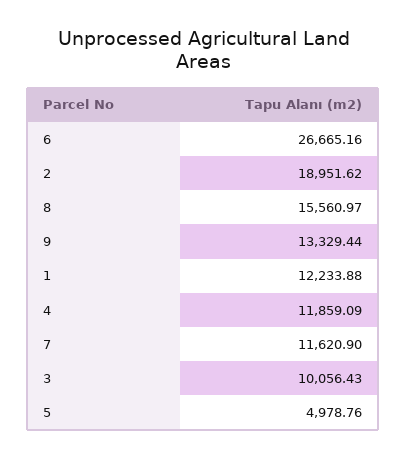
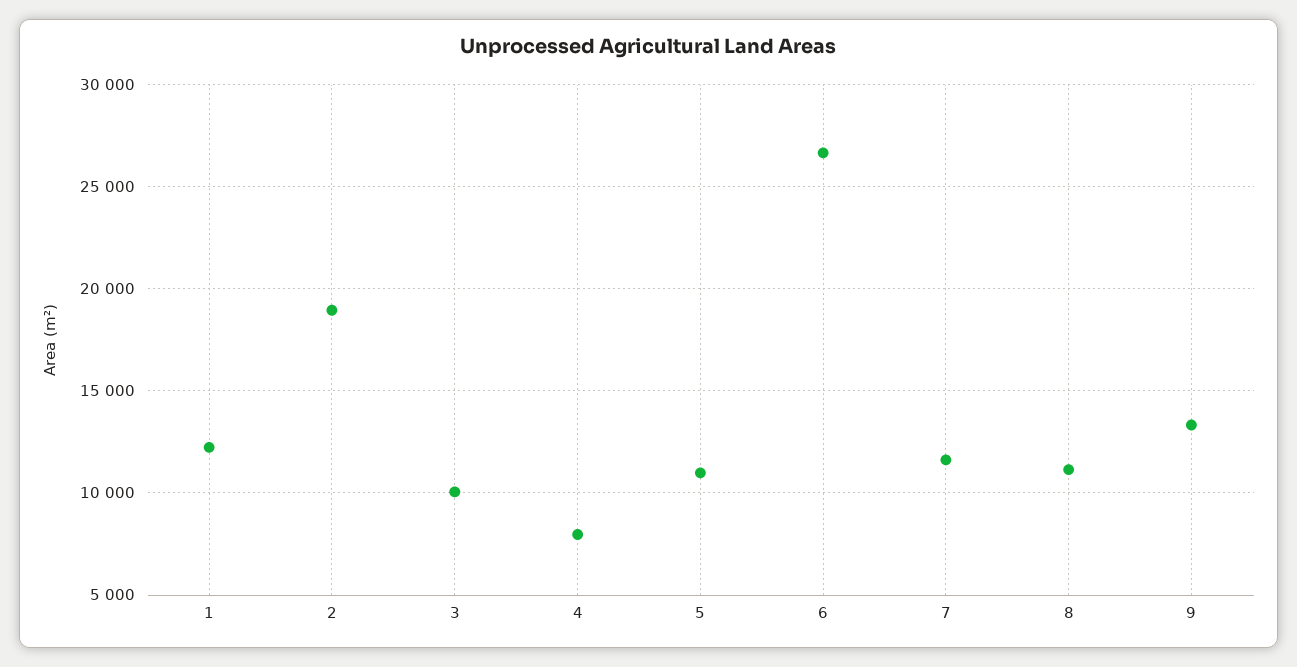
  {
    "6": 26665.16,
    "2": 18951.62,
-   "8": 15560.97,
+   "8": 11000,
    "9": 13329.44,
    "1": 12233.88,
-   "4": 11859.09,
+   "4": 8000,
    "7": 11620.9,
    "3": 10056.43,
-   "5": 4978.76
+   "5": 11000
  }

